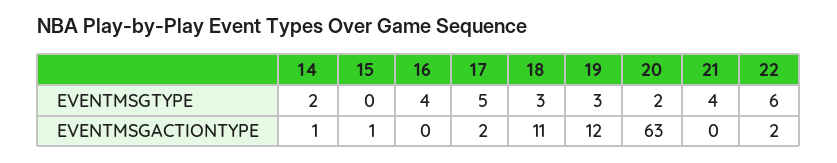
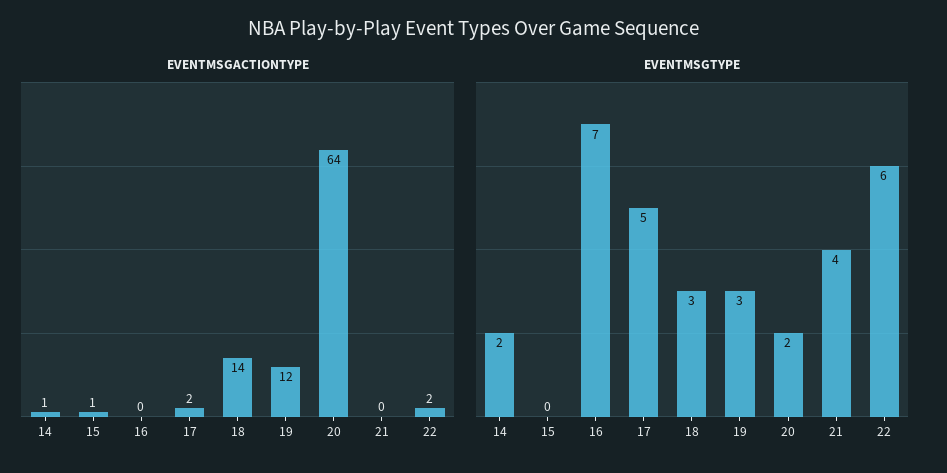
  {
    "EVENTMSGTYPE": {
      "14": 2,
      "15": 0,
-     "16": 4,
+     "16": 7,
      "17": 5,
      "18": 3,
      "19": 3,
      "20": 2,
      "21": 4,
      "22": 6
    },
    "EVENTMSGACTIONTYPE": {
      "14": 1,
      "15": 1,
      "16": 0,
      "17": 2,
-     "18": 11,
+     "18": 14,
      "19": 12,
-     "20": 63,
+     "20": 64,
      "21": 0,
      "22": 2
    }
  }

